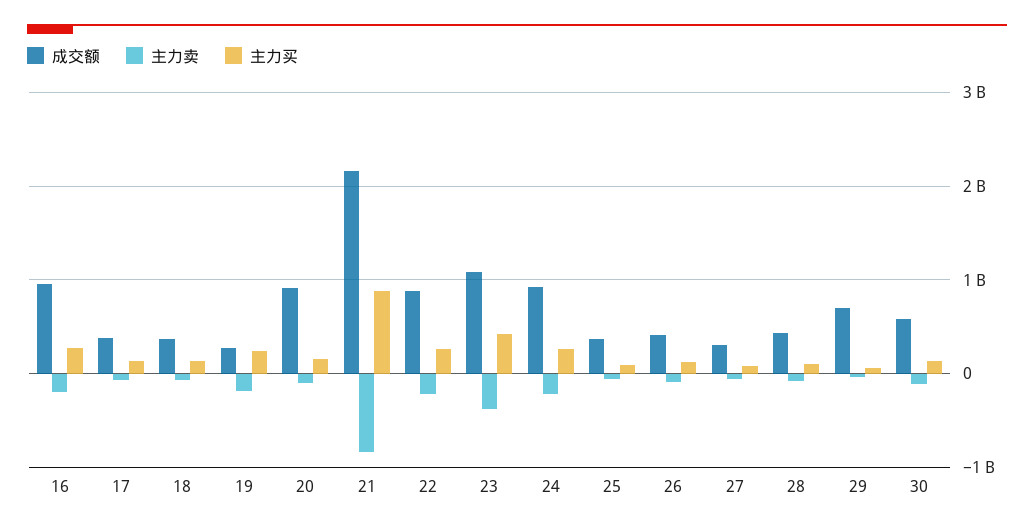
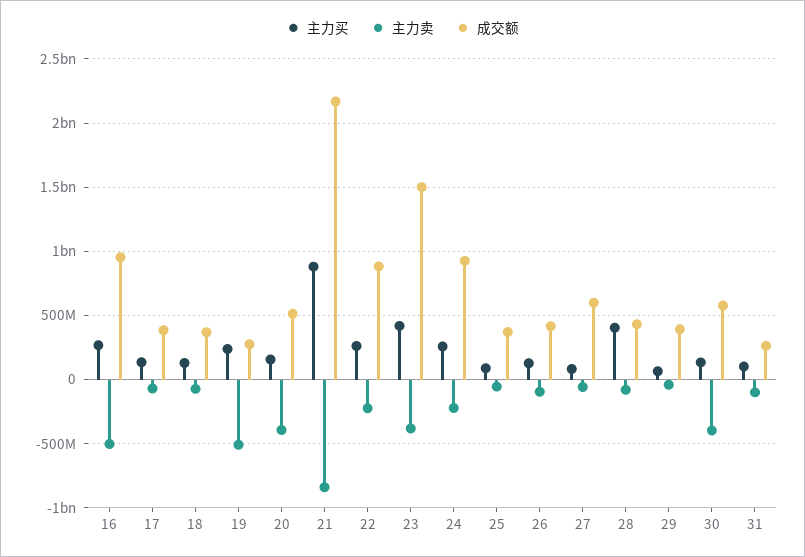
  {
    "成交额": {
      "16": 950000000,
      "17": 400000000,
      "18": 350000000,
      "19": 300000000,
-     "20": 900000000,
+     "20": 500000000,
      "21": 2150000000,
      "22": 900000000,
-     "23": 1100000000,
+     "23": 1500000000,
      "24": 950000000,
      "25": 350000000,
      "26": 400000000,
-     "27": 300000000,
+     "27": 600000000,
      "28": 450000000,
-     "29": 700000000,
+     "29": 400000000,
-     "30": 600000000
+     "30": 600000000,
+     "31": 250000000
    },
    "主力卖": {
-     "16": -200000000,
+     "16": -500000000,
      "17": -50000000,
      "18": -50000000,
-     "19": -200000000,
+     "19": -500000000,
-     "20": -100000000,
+     "20": -400000000,
      "21": -850000000,
      "22": -200000000,
      "23": -400000000,
      "24": -200000000,
      "25": -50000000,
      "26": -100000000,
      "27": -50000000,
      "28": -100000000,
      "29": -50000000,
-     "30": -100000000
+     "30": -400000000,
+     "31": -100000000
    },
    "主力买": {
      "16": 250000000,
      "17": 150000000,
      "18": 150000000,
      "19": 250000000,
      "20": 150000000,
      "21": 900000000,
      "22": 250000000,
      "23": 400000000,
      "24": 250000000,
      "25": 100000000,
      "26": 150000000,
      "27": 100000000,
-     "28": 100000000,
+     "28": 400000000,
      "29": 50000000,
-     "30": 150000000
+     "30": 150000000,
+     "31": 100000000
    }
  }

